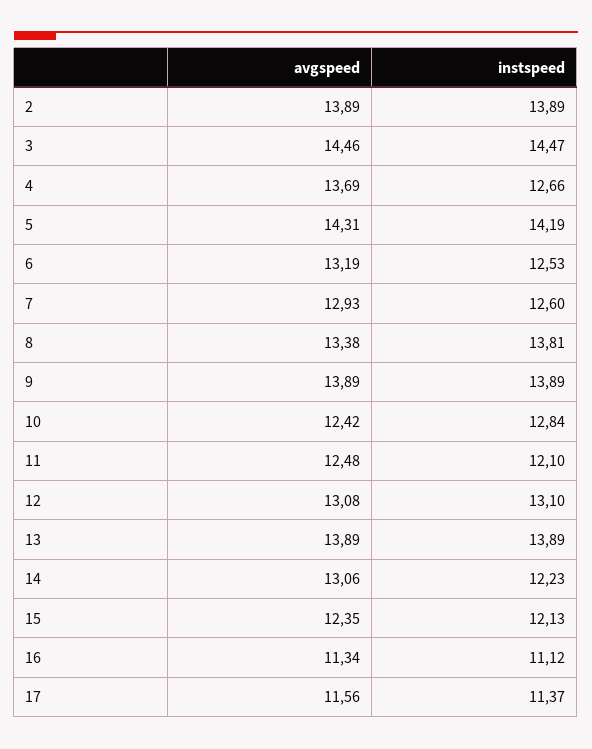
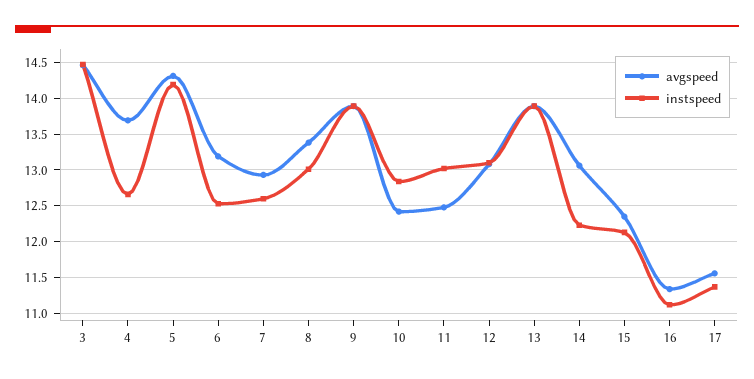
  {
    "avgspeed": {
-     "2": 13.89,
      "3": 14.46,
      "4": 13.69,
      "5": 14.31,
      "6": 13.19,
      "7": 12.93,
      "8": 13.38,
      "9": 13.89,
      "10": 12.42,
      "11": 12.48,
      "12": 13.08,
      "13": 13.89,
      "14": 13.06,
      "15": 12.35,
      "16": 11.34,
      "17": 11.56
    },
    "instspeed": {
-     "2": 13.89,
      "3": 14.47,
      "4": 12.66,
      "5": 14.19,
      "6": 12.53,
      "7": 12.6,
-     "8": 13.81,
+     "8": 13,
      "9": 13.89,
      "10": 12.84,
-     "11": 12.1,
+     "11": 13,
      "12": 13.1,
      "13": 13.89,
      "14": 12.23,
      "15": 12.13,
      "16": 11.12,
      "17": 11.37
    }
  }

